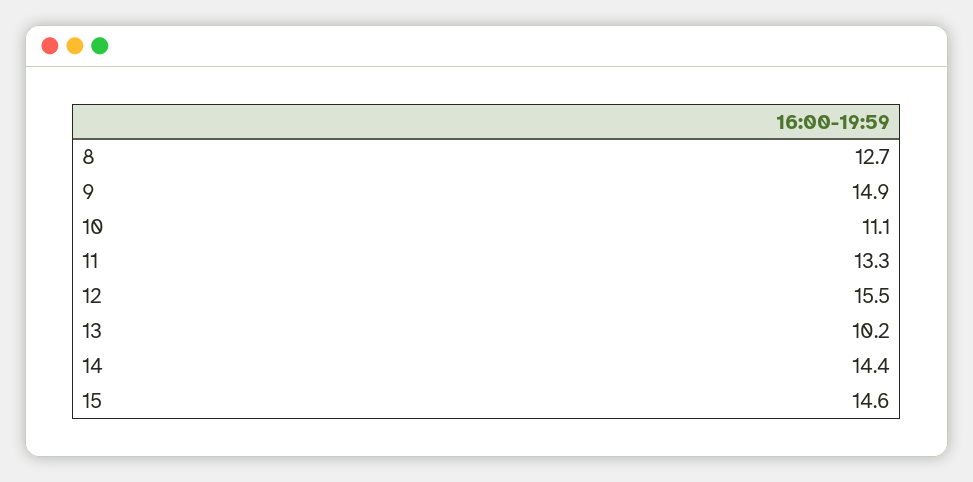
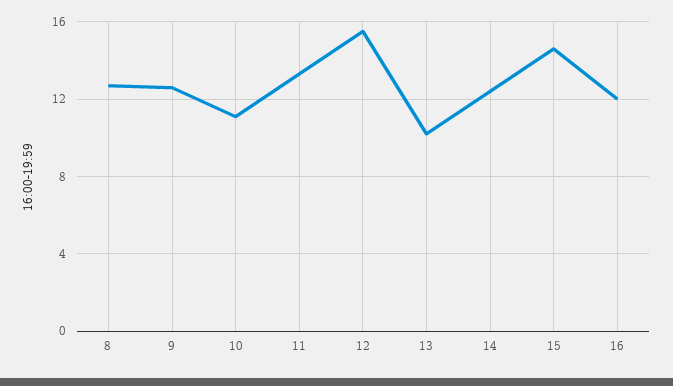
  {
    "8": 12.7,
-   "9": 14.9,
+   "9": 12.5,
    "10": 11.1,
    "11": 13.3,
    "12": 15.5,
    "13": 10.2,
-   "14": 14.4,
+   "14": 12.5,
-   "15": 14.6
+   "15": 14.6,
+   "16": 12
  }

